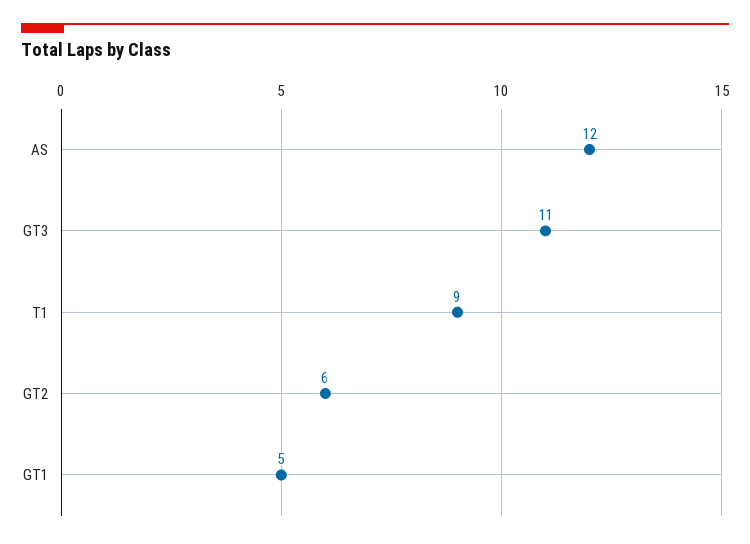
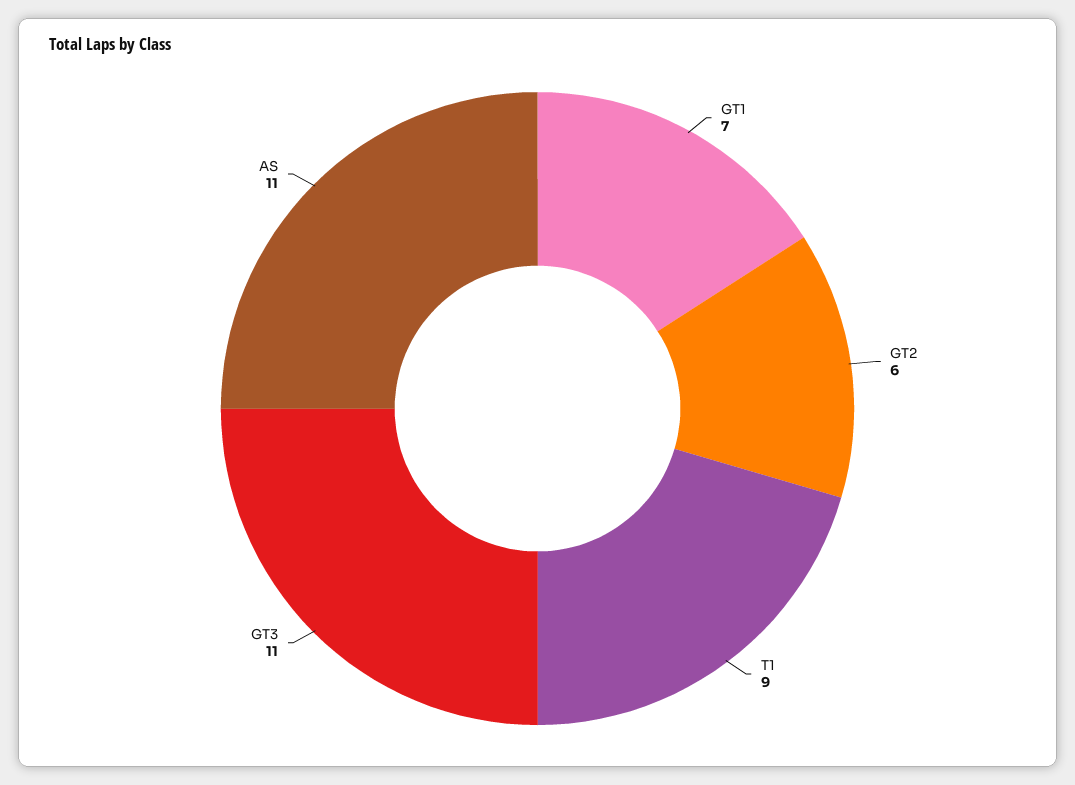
  {
-   "AS": 12,
+   "AS": 11,
    "GT3": 11,
    "T1": 9,
    "GT2": 6,
-   "GT1": 5
+   "GT1": 7
  }

